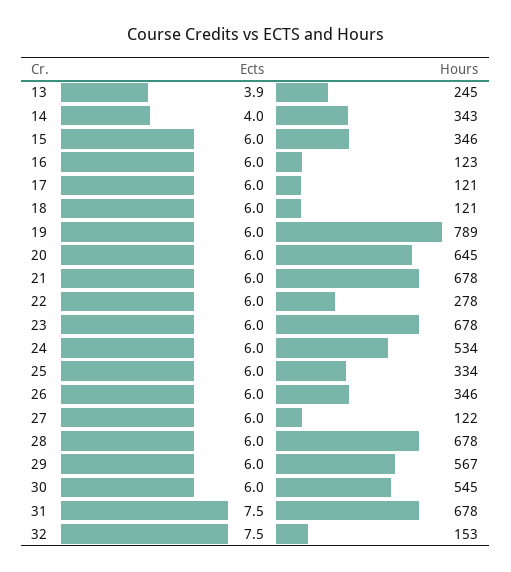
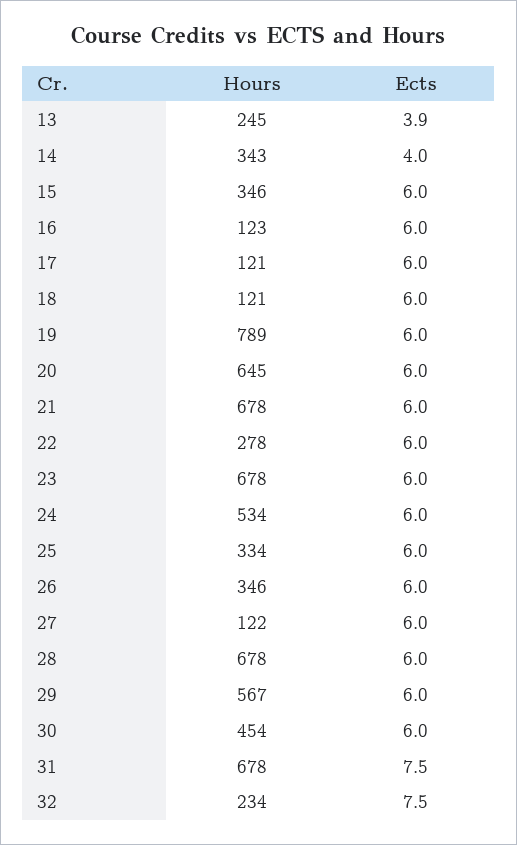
  {
    "Ects": {
      "13": 3.9,
      "14": 4,
      "15": 6,
      "16": 6,
      "17": 6,
      "18": 6,
      "19": 6,
      "20": 6,
      "21": 6,
      "22": 6,
      "23": 6,
      "24": 6,
      "25": 6,
      "26": 6,
      "27": 6,
      "28": 6,
      "29": 6,
      "30": 6,
      "31": 7.5,
      "32": 7.5
    },
    "Hours": {
      "13": 245,
      "14": 343,
      "15": 346,
      "16": 123,
      "17": 121,
      "18": 121,
      "19": 789,
      "20": 645,
      "21": 678,
      "22": 278,
      "23": 678,
      "24": 534,
      "25": 334,
      "26": 346,
      "27": 122,
      "28": 678,
      "29": 567,
-     "30": 545,
+     "30": 454,
      "31": 678,
-     "32": 153
+     "32": 234
    }
  }

